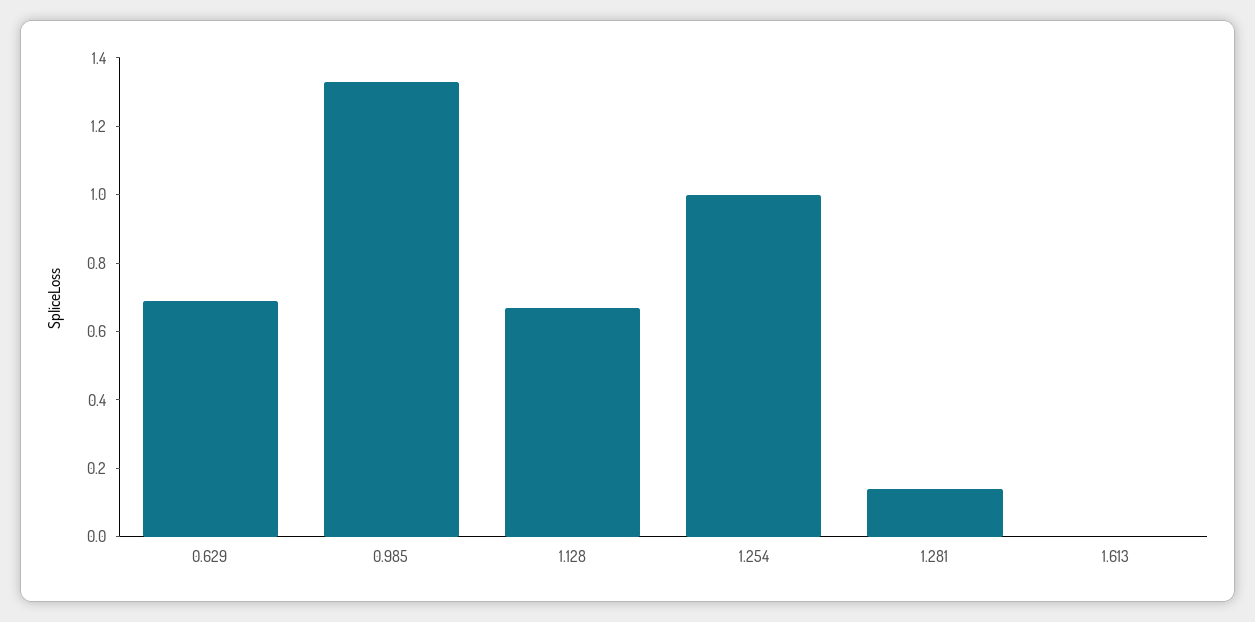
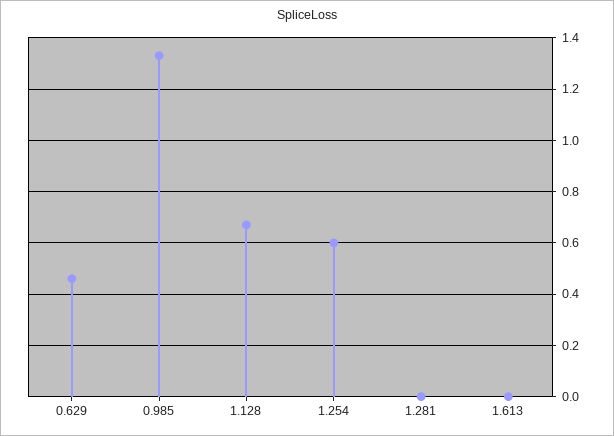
  {
-   "0.629": 0.7,
+   "0.629": 0.45,
    "0.985": 1.35,
    "1.128": 0.65,
-   "1.254": 1,
+   "1.254": 0.6,
-   "1.281": 0.15,
+   "1.281": 0,
    "1.613": 0
  }

